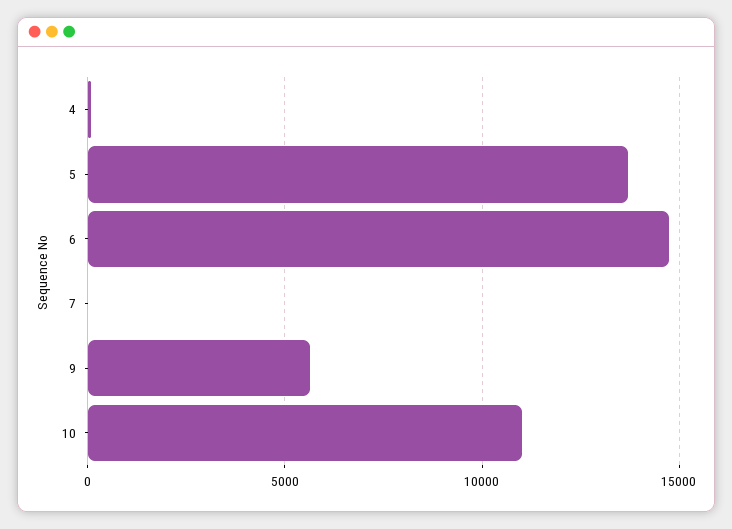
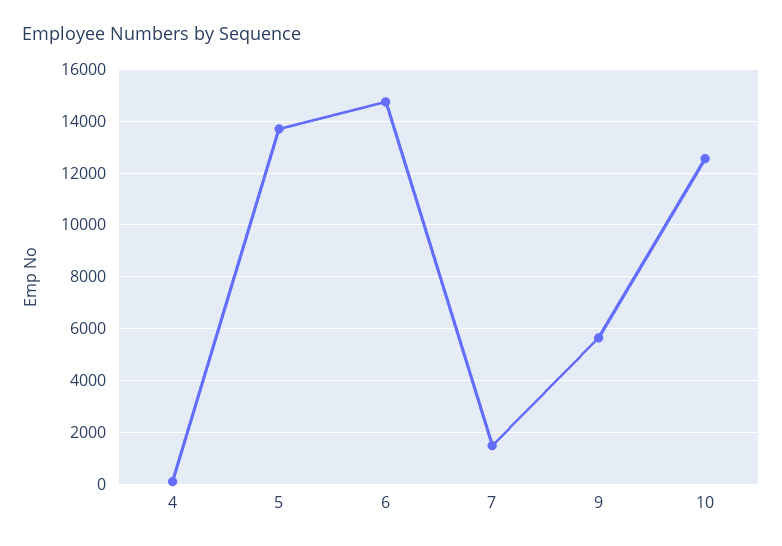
  {
    "4": 0,
    "5": 13750,
    "6": 14750,
-   "7": 0,
+   "7": 1500,
    "9": 5750,
-   "10": 11000
+   "10": 12500
  }

